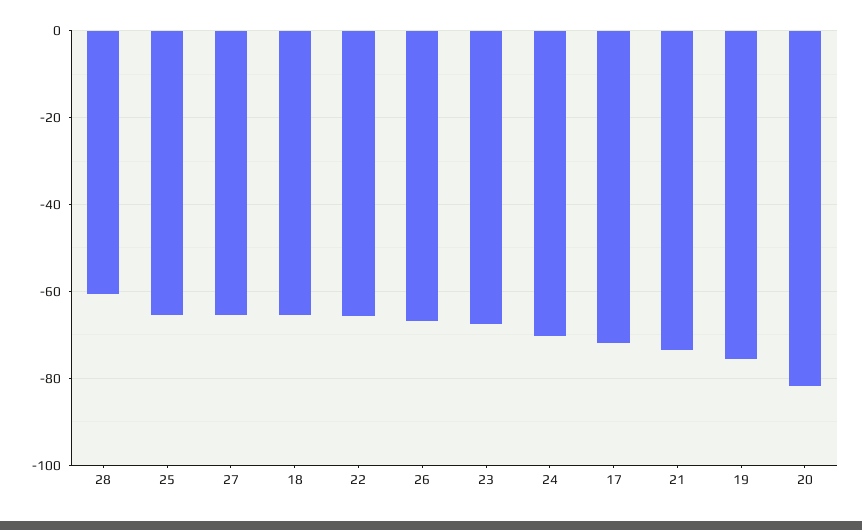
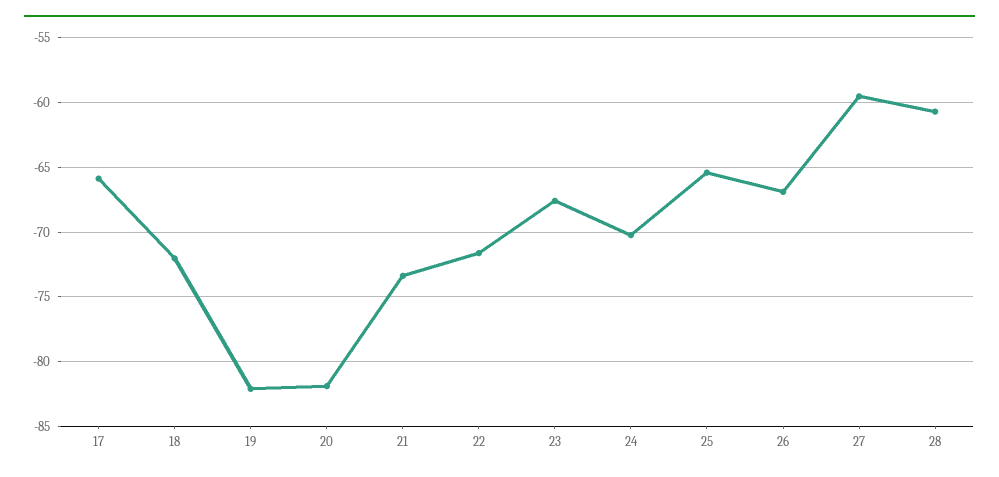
  {
    "28": -60.5,
    "25": -65.5,
-   "27": -66,
+   "27": -59.5,
-   "18": -66,
+   "18": -72,
-   "22": -66,
+   "22": -71.5,
    "26": -67,
    "23": -67.5,
    "24": -70,
-   "17": -72,
+   "17": -66,
    "21": -73.5,
-   "19": -76,
+   "19": -82,
    "20": -82
  }

